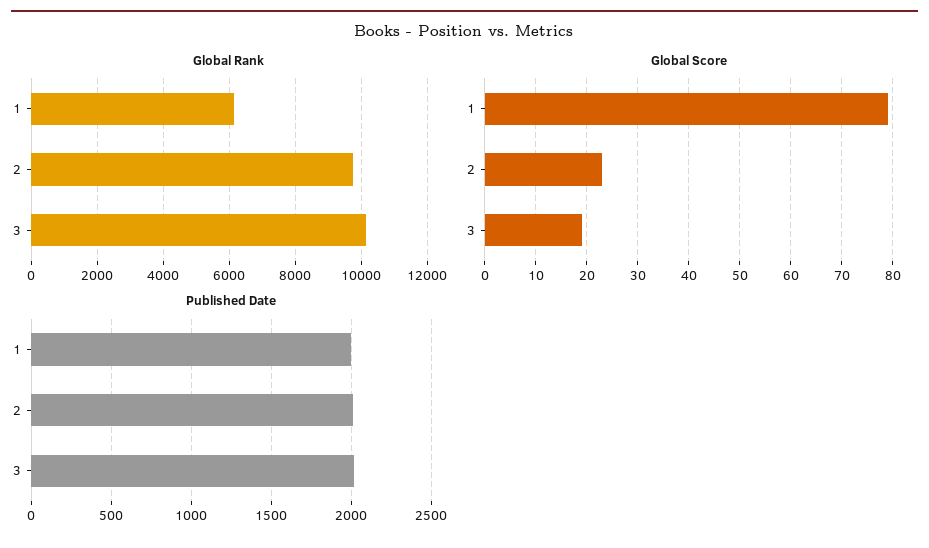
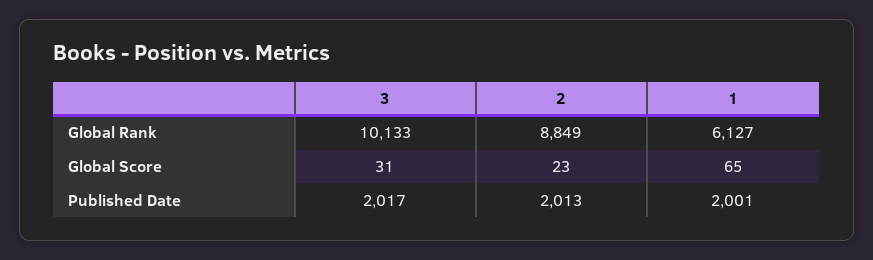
  {
    "Global Rank": {
      "1": 6127,
-     "2": 9800,
+     "2": 8849,
      "3": 10133
    },
    "Global Score": {
-     "1": 80,
+     "1": 65,
      "2": 23,
-     "3": 20
+     "3": 31
    },
    "Published Date": {
      "1": 2001,
      "2": 2013,
      "3": 2017
    }
  }

